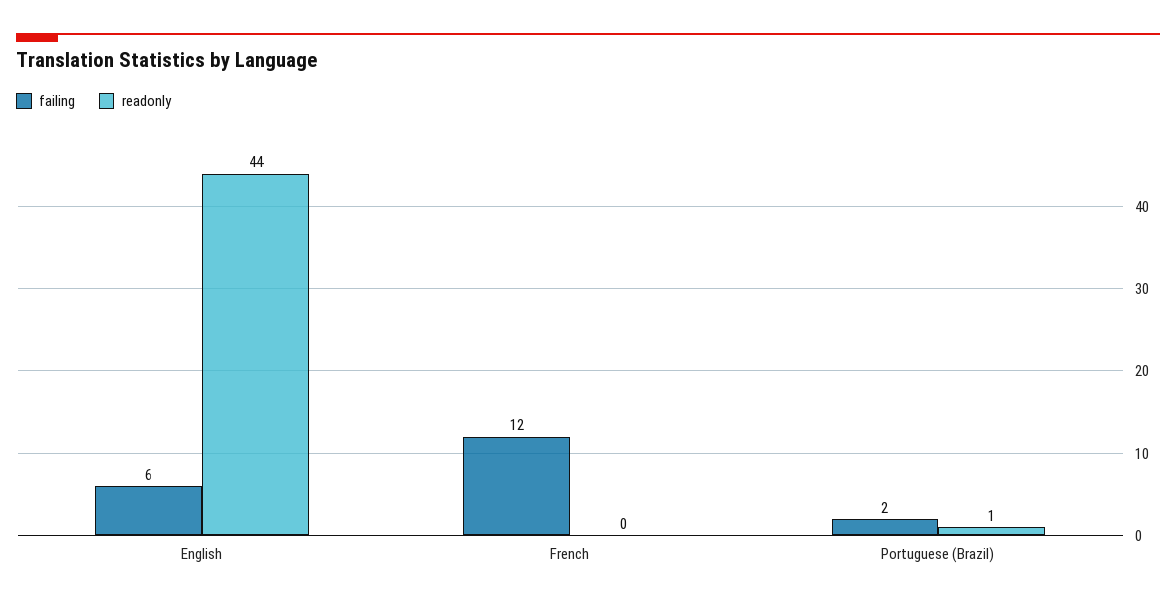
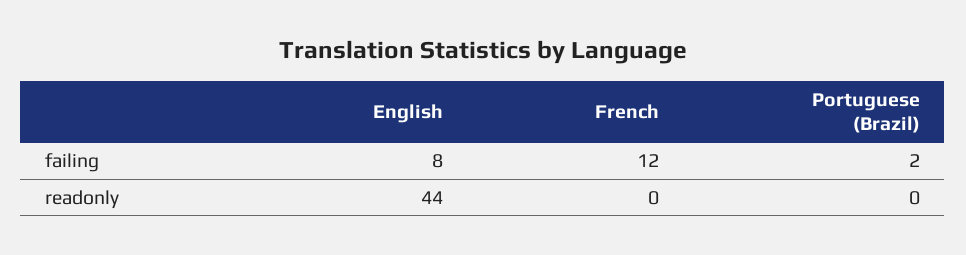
  {
    "failing": {
-     "English": 6,
+     "English": 8,
      "French": 12,
      "Portuguese (Brazil)": 2
    },
    "readonly": {
      "English": 44,
      "French": 0,
-     "Portuguese (Brazil)": 1
+     "Portuguese (Brazil)": 0
    }
  }

